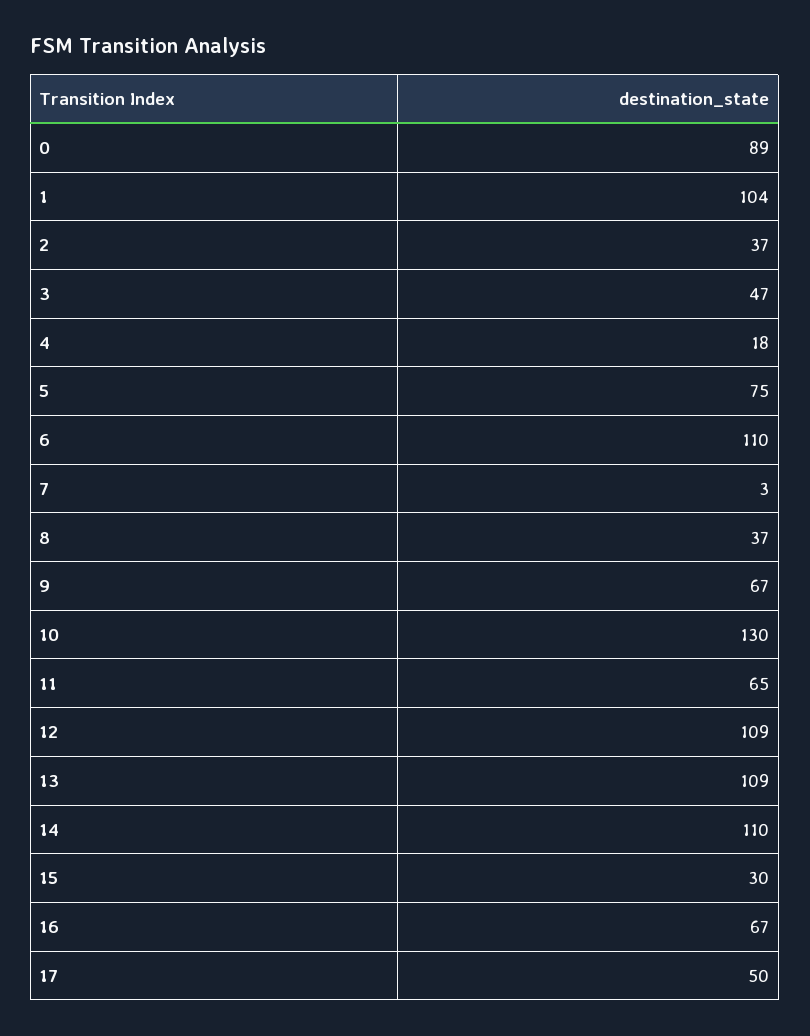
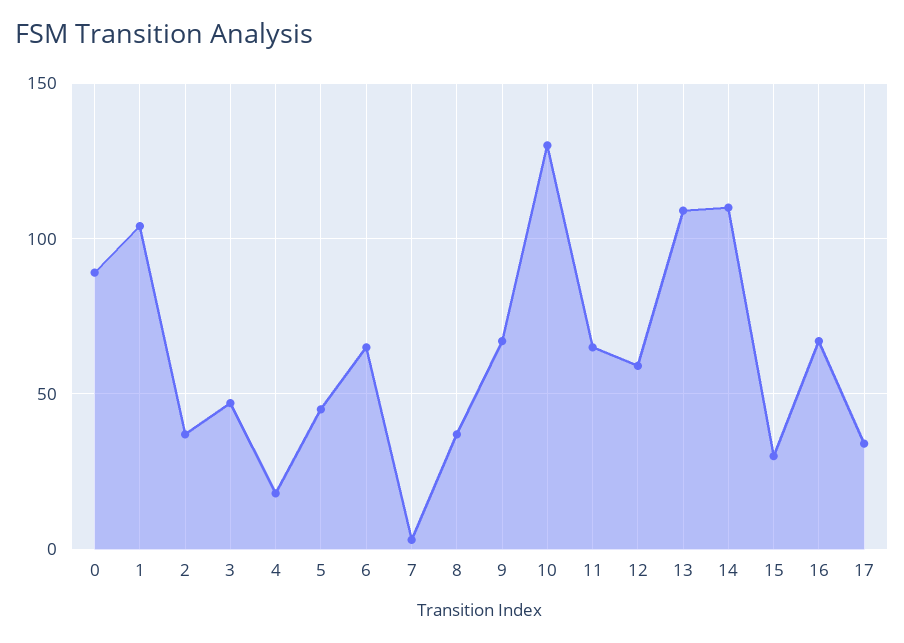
  {
    "0": 89,
    "1": 104,
    "2": 37,
    "3": 47,
    "4": 18,
-   "5": 75,
+   "5": 45,
-   "6": 110,
+   "6": 65,
    "7": 3,
    "8": 37,
    "9": 67,
    "10": 130,
    "11": 65,
-   "12": 109,
+   "12": 60,
    "13": 109,
    "14": 110,
    "15": 30,
    "16": 67,
-   "17": 50
+   "17": 35
  }

